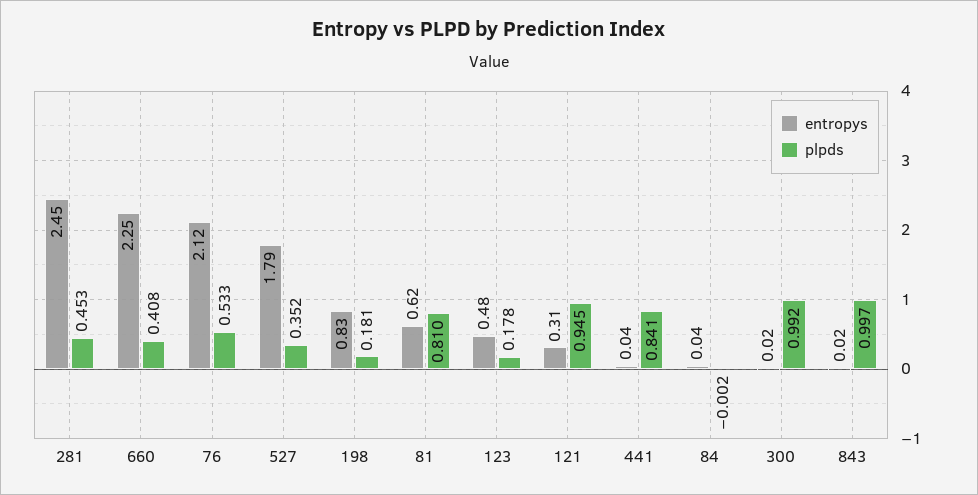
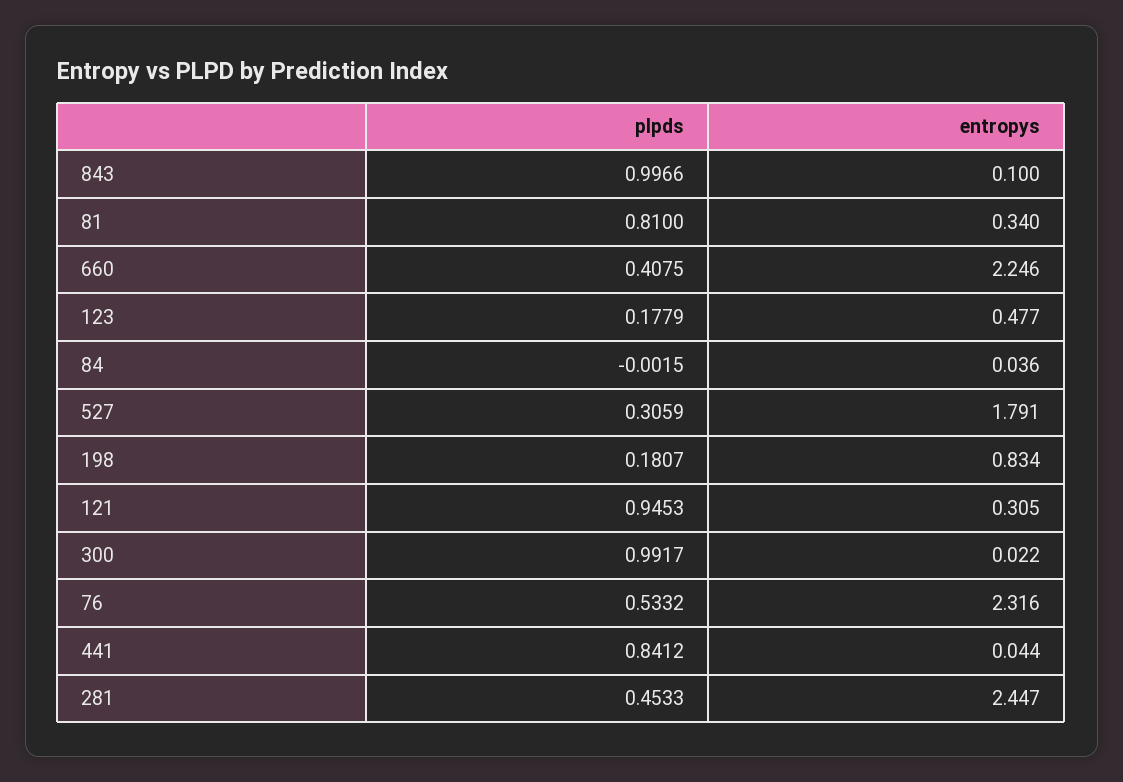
  {
    "entropys": {
      "281": 2.447,
      "660": 2.246,
-     "76": 2.12,
+     "76": 2.316,
      "527": 1.791,
      "198": 0.834,
-     "81": 0.62,
+     "81": 0.34,
      "123": 0.477,
      "121": 0.305,
      "441": 0.044,
      "84": 0.036,
      "300": 0.022,
-     "843": 0.02
+     "843": 0.1
    },
    "plpds": {
      "281": 0.4533,
      "660": 0.4075,
      "76": 0.5332,
-     "527": 0.352,
+     "527": 0.3059,
      "198": 0.1807,
      "81": 0.81,
      "123": 0.1779,
      "121": 0.9453,
      "441": 0.8412,
      "84": -0.0015,
      "300": 0.9917,
      "843": 0.9966
    }
  }

